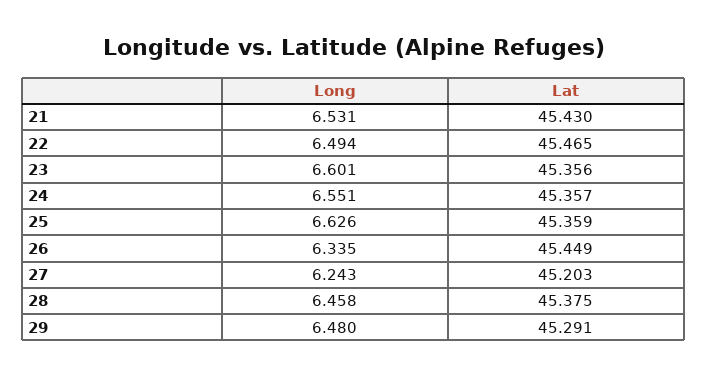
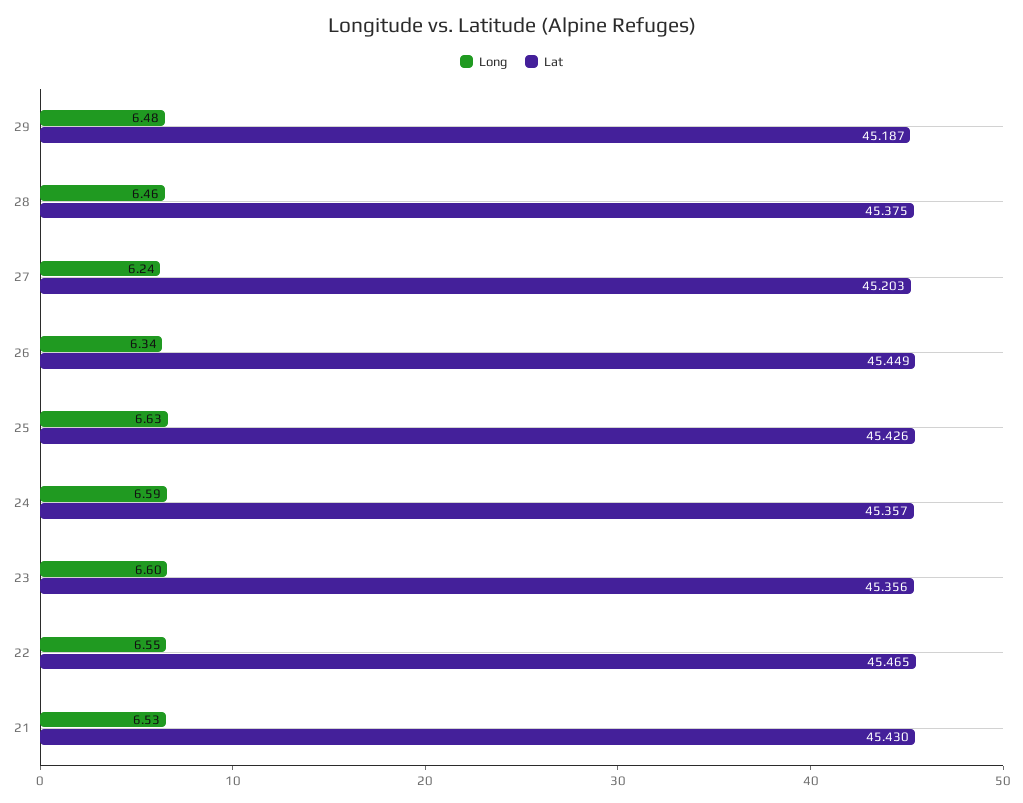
  {
    "Long": {
      "21": 6.531,
-     "22": 6.494,
+     "22": 6.55,
      "23": 6.601,
-     "24": 6.551,
+     "24": 6.59,
      "25": 6.626,
      "26": 6.335,
      "27": 6.243,
      "28": 6.458,
      "29": 6.48
    },
    "Lat": {
      "21": 45.43,
      "22": 45.465,
      "23": 45.356,
      "24": 45.357,
-     "25": 45.359,
+     "25": 45.426,
      "26": 45.449,
      "27": 45.203,
      "28": 45.375,
-     "29": 45.291
+     "29": 45.187
    }
  }

